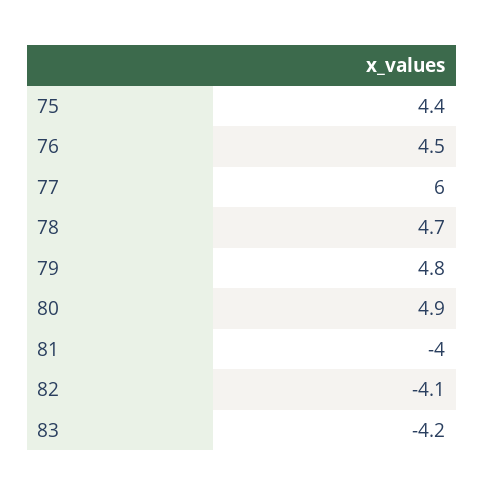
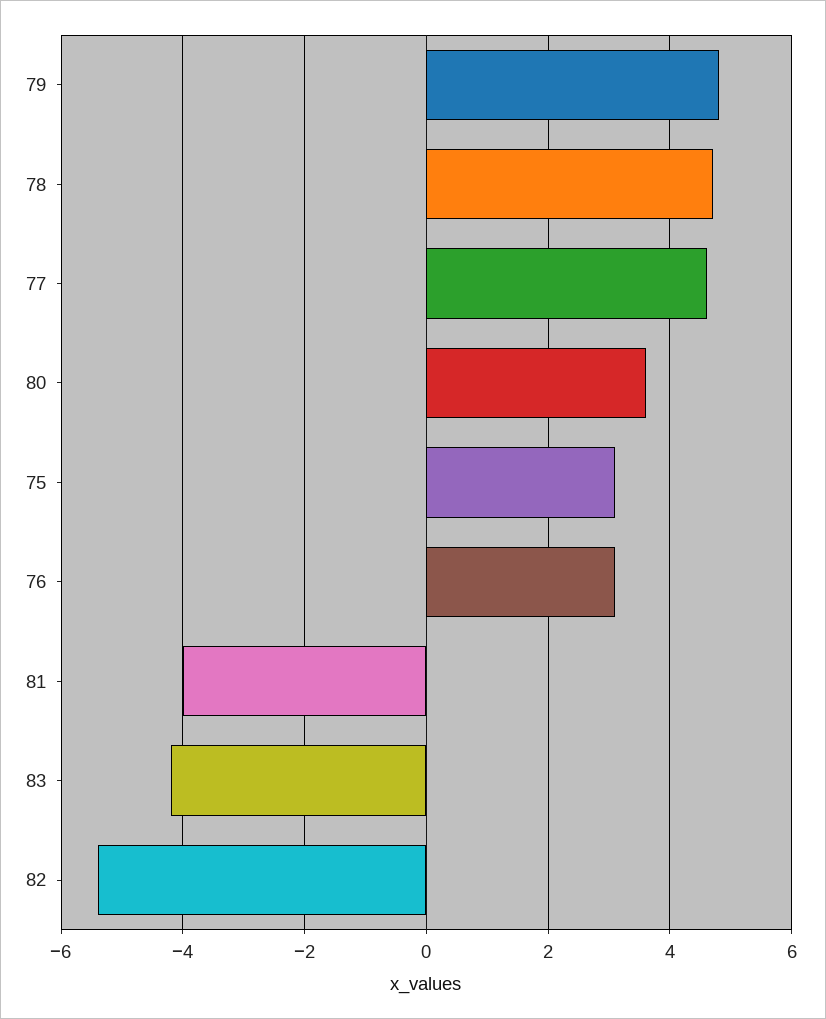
  {
-   "75": 4.4,
+   "75": 3,
-   "76": 4.5,
+   "76": 3,
-   "77": 6,
+   "77": 4.5,
    "78": 4.7,
    "79": 4.8,
-   "80": 4.9,
+   "80": 3.5,
    "81": -4,
-   "82": -4.1,
+   "82": -5.5,
    "83": -4.2
  }

